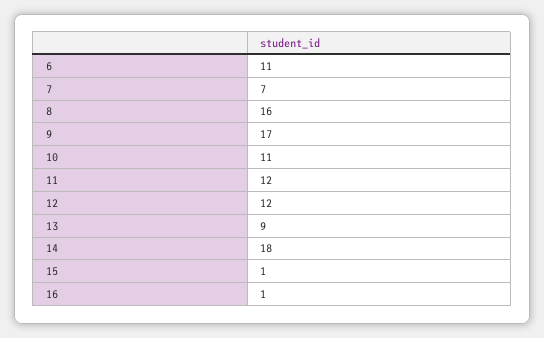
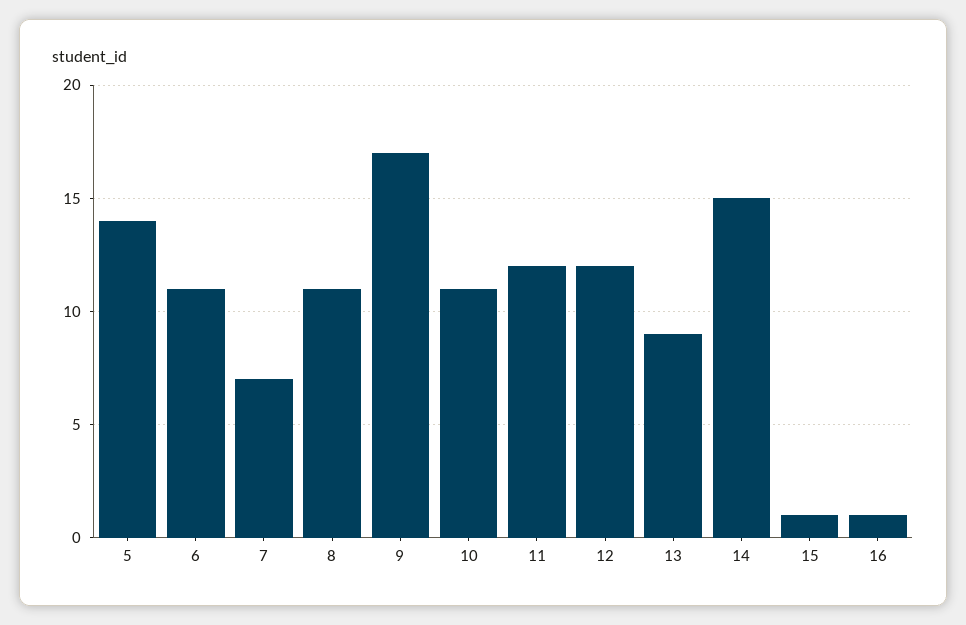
  {
    "6": 11,
    "7": 7,
-   "8": 16,
+   "8": 11,
    "9": 17,
    "10": 11,
    "11": 12,
    "12": 12,
    "13": 9,
-   "14": 18,
+   "14": 15,
    "15": 1,
-   "16": 1
+   "16": 1,
+   "5": 14
  }

